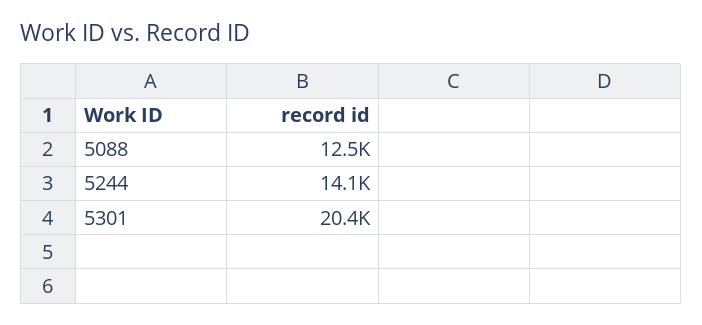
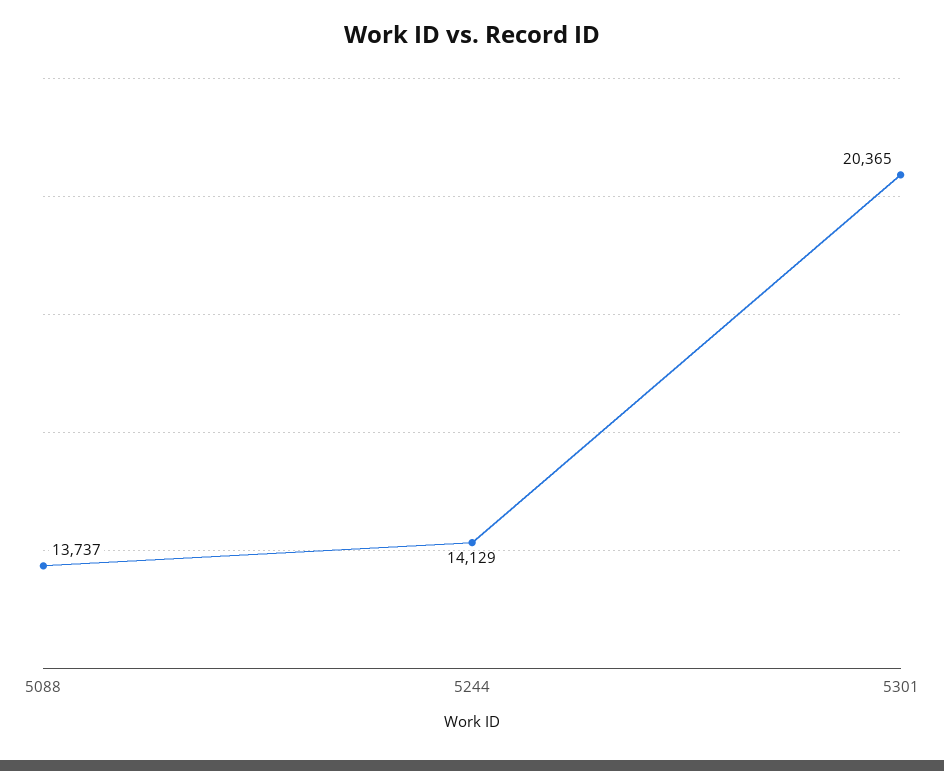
  {
-   "5088": 12500,
+   "5088": 13737,
    "5244": 14129,
    "5301": 20365
  }

